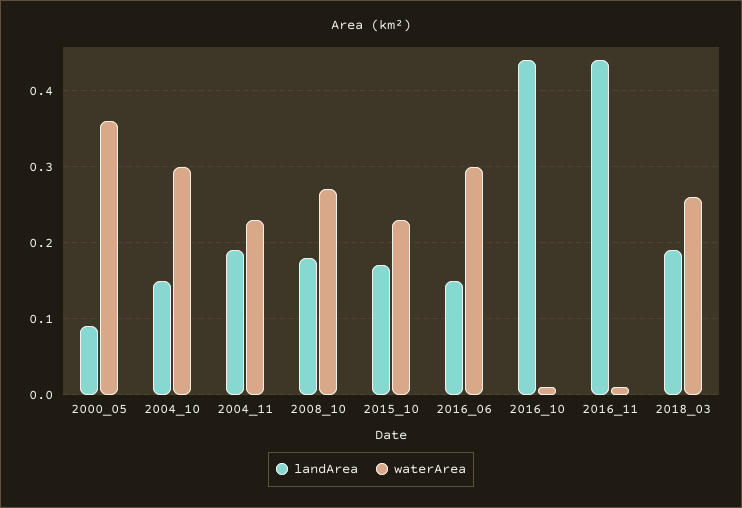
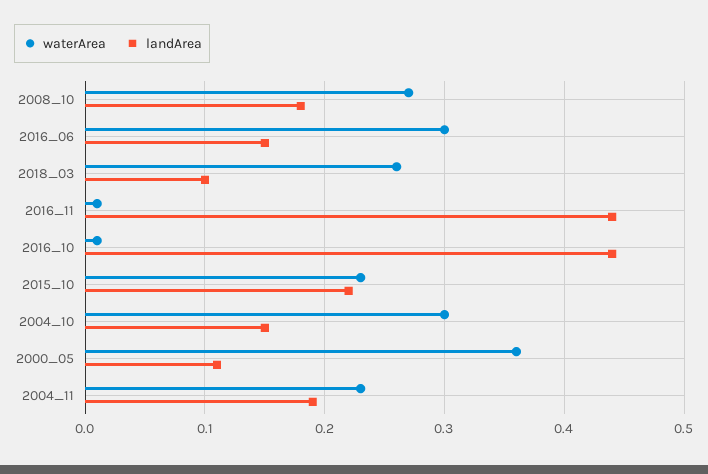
  {
    "landArea": {
-     "2000_05": 0.09,
+     "2000_05": 0.11,
      "2004_10": 0.15,
      "2004_11": 0.19,
      "2008_10": 0.18,
-     "2015_10": 0.17,
+     "2015_10": 0.22,
      "2016_06": 0.15,
      "2016_10": 0.44,
      "2016_11": 0.44,
-     "2018_03": 0.19
+     "2018_03": 0.1
    },
    "waterArea": {
      "2000_05": 0.36,
      "2004_10": 0.3,
      "2004_11": 0.23,
      "2008_10": 0.27,
      "2015_10": 0.23,
      "2016_06": 0.3,
      "2016_10": 0.01,
      "2016_11": 0.01,
      "2018_03": 0.26
    }
  }

